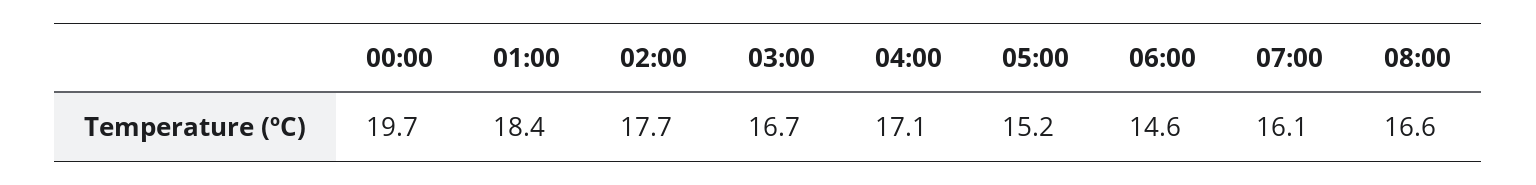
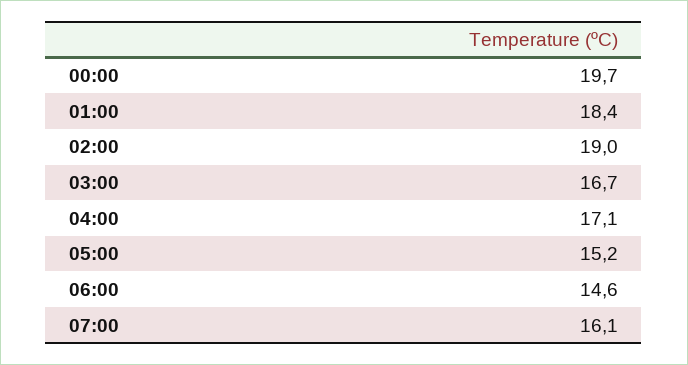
  {
    "00:00": 19.7,
    "01:00": 18.4,
-   "02:00": 17.7,
+   "02:00": 19,
    "03:00": 16.7,
    "04:00": 17.1,
    "05:00": 15.2,
    "06:00": 14.6,
-   "07:00": 16.1,
+   "07:00": 16.1
-   "08:00": 16.6
  }

